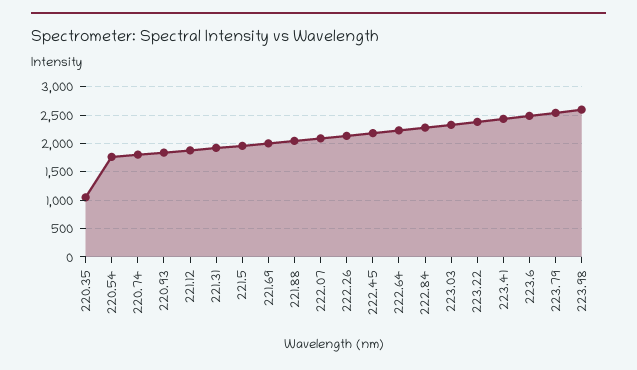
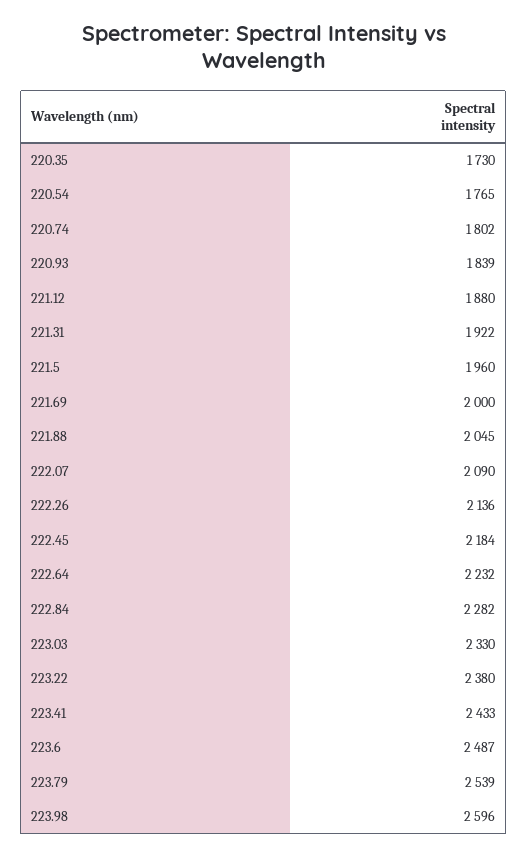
  {
-   "220.35": 1000,
+   "220.35": 1730,
    "220.54": 1765,
    "220.74": 1802,
    "220.93": 1839,
    "221.12": 1880,
    "221.31": 1922,
    "221.5": 1960,
    "221.69": 2000,
    "221.88": 2045,
    "222.07": 2090,
    "222.26": 2136,
    "222.45": 2184,
    "222.64": 2232,
    "222.84": 2282,
    "223.03": 2330,
    "223.22": 2380,
    "223.41": 2433,
    "223.6": 2487,
    "223.79": 2539,
    "223.98": 2596
  }

